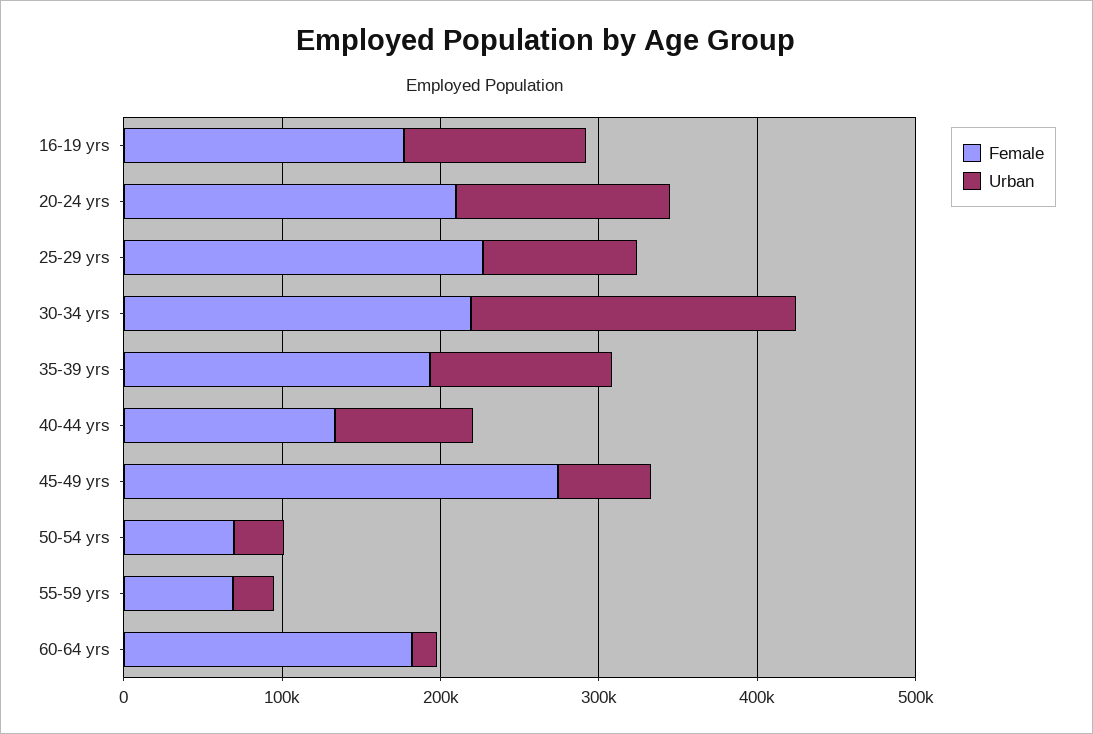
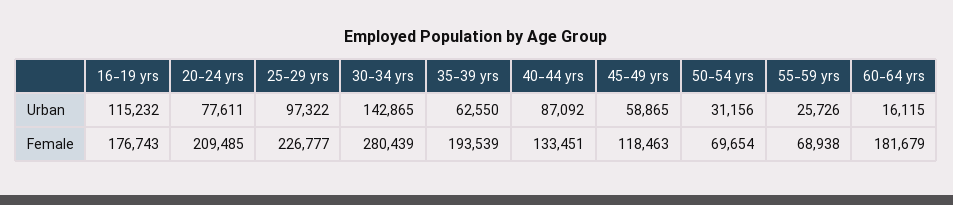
  {
    "Female": {
      "16-19 yrs": 176743,
      "20-24 yrs": 209485,
      "25-29 yrs": 226777,
-     "30-34 yrs": 220000,
+     "30-34 yrs": 280439,
      "35-39 yrs": 193539,
      "40-44 yrs": 133451,
-     "45-49 yrs": 280000,
+     "45-49 yrs": 118463,
      "50-54 yrs": 69654,
      "55-59 yrs": 68938,
      "60-64 yrs": 181679
    },
    "Urban": {
      "16-19 yrs": 115232,
-     "20-24 yrs": 140000,
+     "20-24 yrs": 77611,
      "25-29 yrs": 97322,
-     "30-34 yrs": 200000,
+     "30-34 yrs": 142865,
-     "35-39 yrs": 120000,
+     "35-39 yrs": 62550,
      "40-44 yrs": 87092,
      "45-49 yrs": 58865,
      "50-54 yrs": 31156,
      "55-59 yrs": 25726,
      "60-64 yrs": 16115
    }
  }

